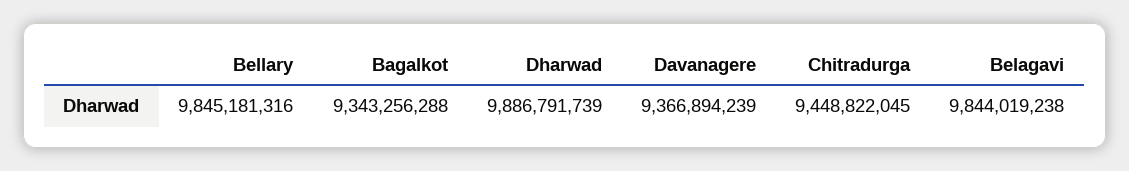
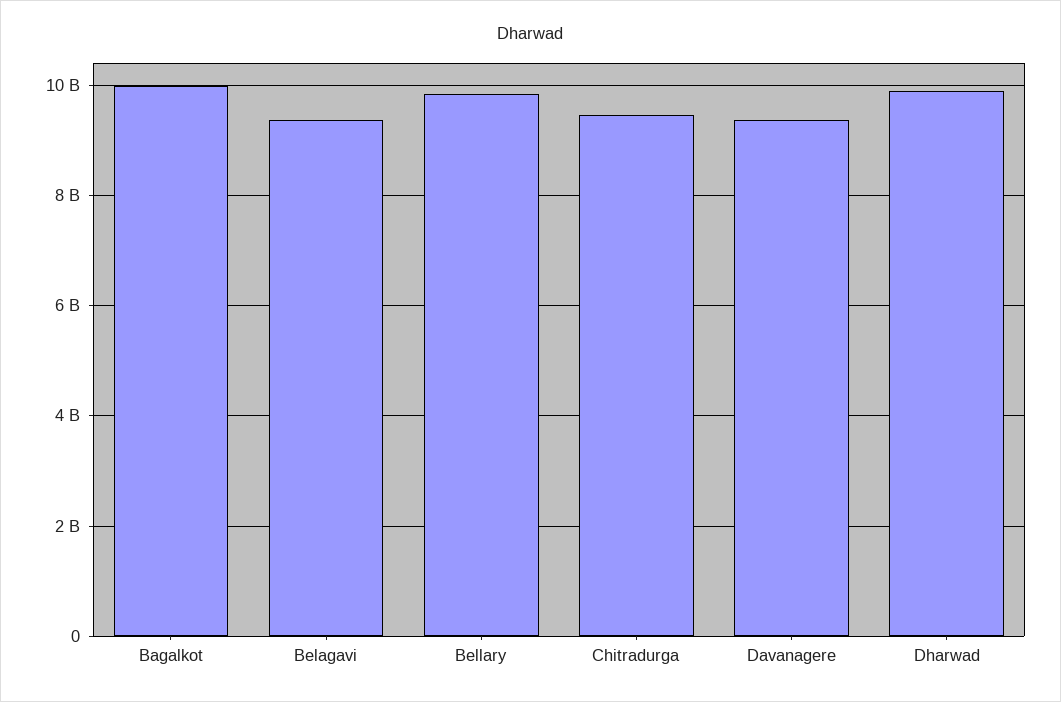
  {
    "Bellary": 9845181316,
-   "Bagalkot": 9343256288,
+   "Bagalkot": 10000000000,
    "Dharwad": 9886791739,
    "Davanagere": 9366894239,
    "Chitradurga": 9448822045,
-   "Belagavi": 9844019238
+   "Belagavi": 9400000000
  }

